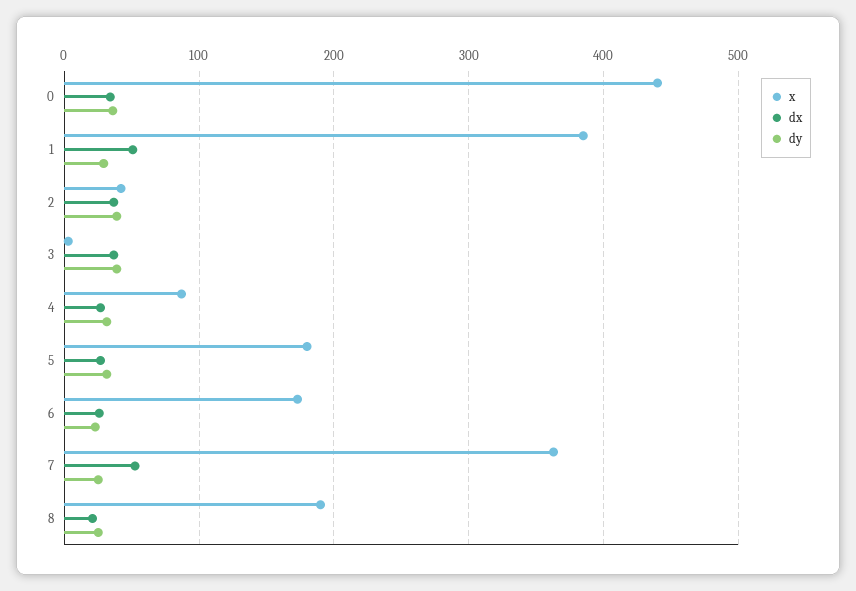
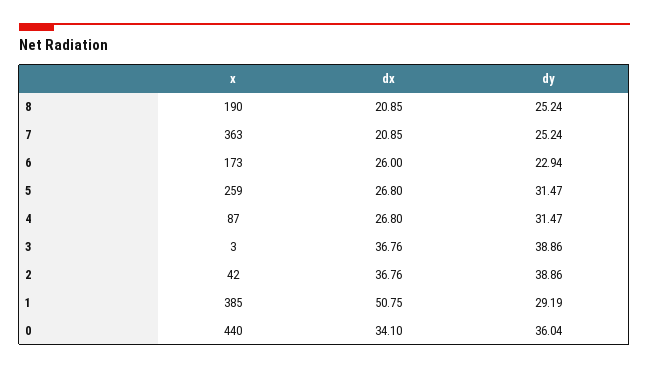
  {
    "x": {
      "0": 440,
      "1": 385,
      "2": 42,
      "3": 3,
      "4": 87,
-     "5": 180,
+     "5": 259,
      "6": 173,
      "7": 363,
      "8": 190
    },
    "dx": {
      "0": 34.1,
      "1": 50.75,
      "2": 36.76,
      "3": 36.76,
      "4": 26.8,
      "5": 26.8,
      "6": 26,
-     "7": 50,
+     "7": 20.85,
      "8": 20.85
    },
    "dy": {
      "0": 36.04,
      "1": 29.19,
      "2": 38.86,
      "3": 38.86,
      "4": 31.47,
      "5": 31.47,
      "6": 22.94,
      "7": 25.24,
      "8": 25.24
    }
  }

